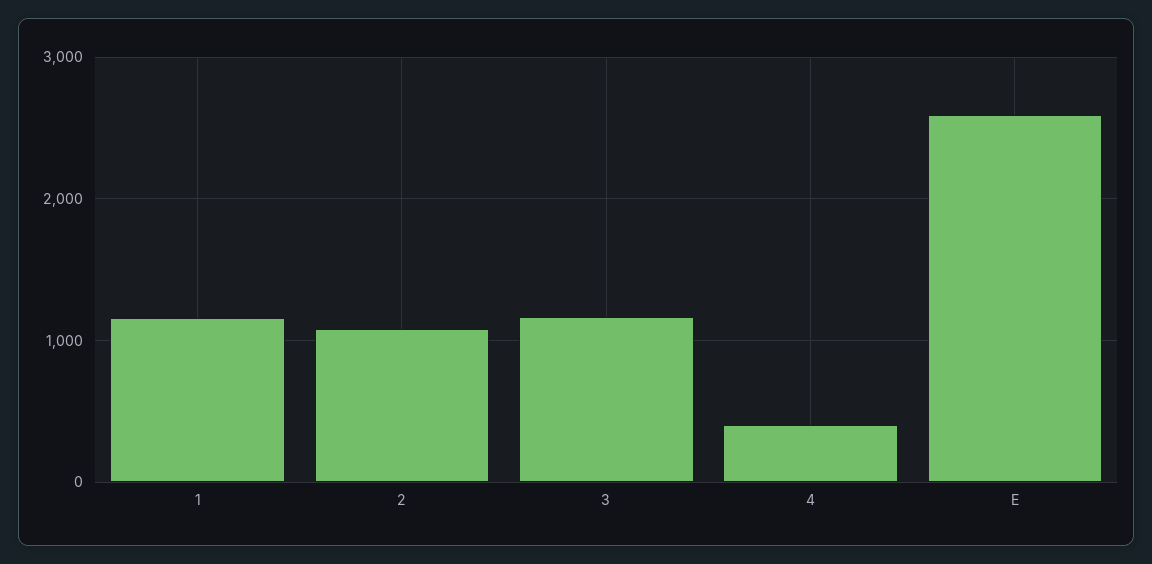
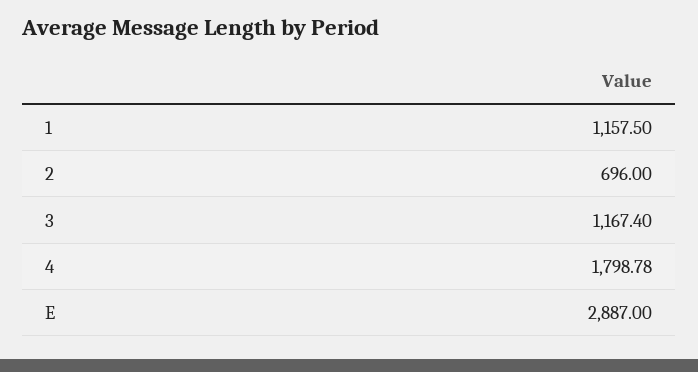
  {
    "1": 1157.5,
-   "2": 1100,
+   "2": 696,
    "3": 1167.4,
-   "4": 400,
+   "4": 1798.78,
-   "E": 2600
+   "E": 2887
  }

